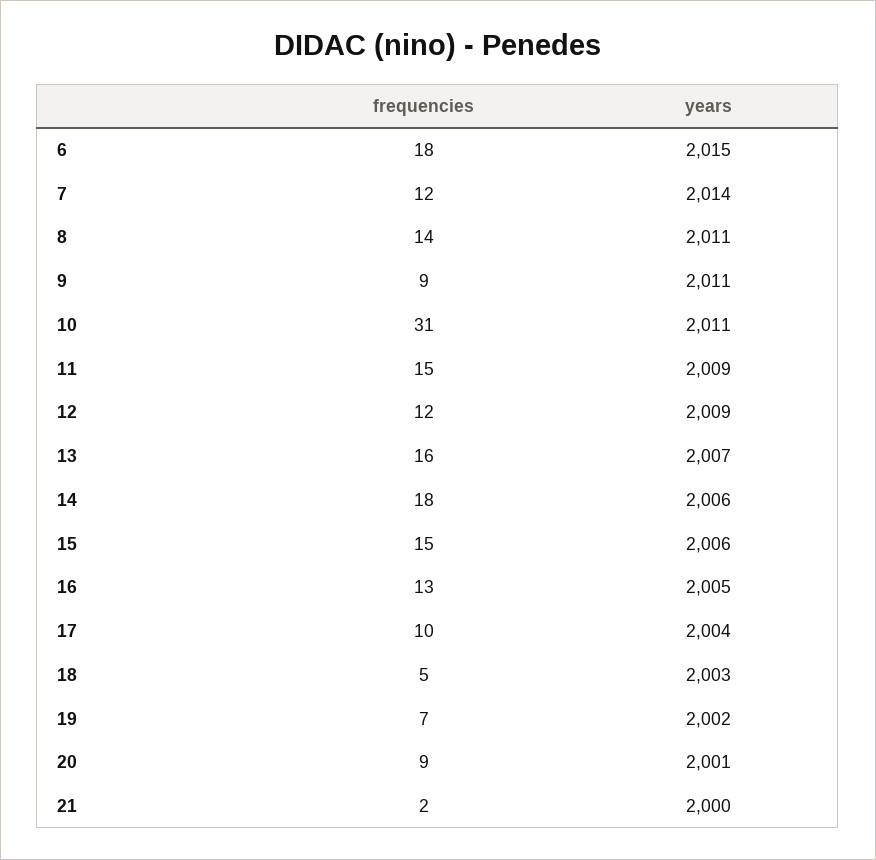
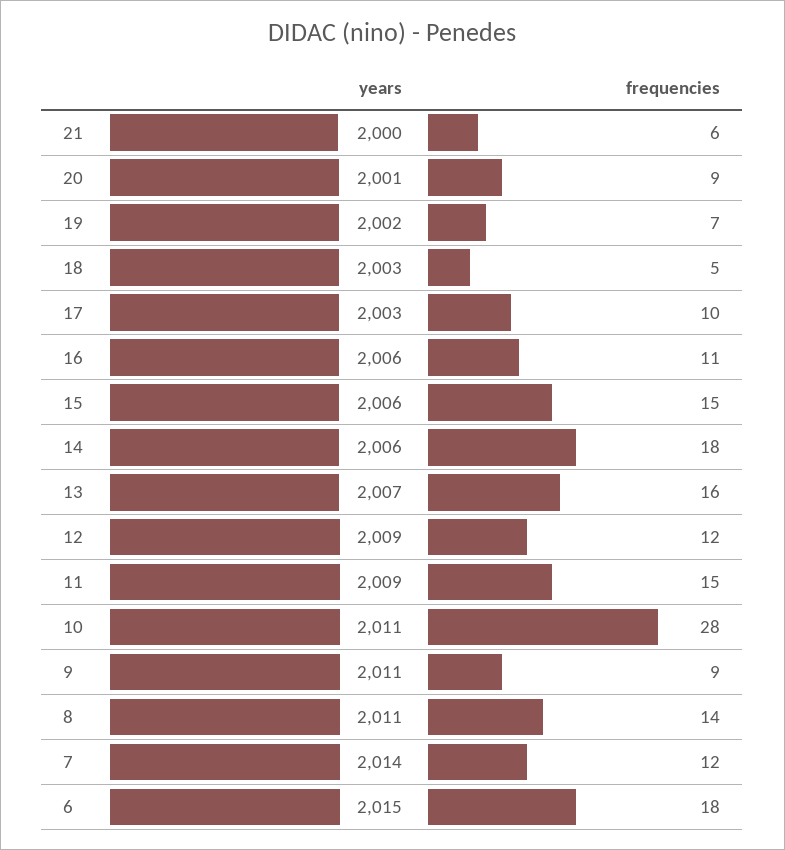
  {
    "frequencies": {
      "6": 18,
      "7": 12,
      "8": 14,
      "9": 9,
-     "10": 31,
+     "10": 28,
      "11": 15,
      "12": 12,
      "13": 16,
      "14": 18,
      "15": 15,
-     "16": 13,
+     "16": 11,
      "17": 10,
      "18": 5,
      "19": 7,
      "20": 9,
-     "21": 2
+     "21": 6
    },
    "years": {
      "6": 2015,
      "7": 2014,
      "8": 2011,
      "9": 2011,
      "10": 2011,
      "11": 2009,
      "12": 2009,
      "13": 2007,
      "14": 2006,
      "15": 2006,
-     "16": 2005,
+     "16": 2006,
-     "17": 2004,
+     "17": 2003,
      "18": 2003,
      "19": 2002,
      "20": 2001,
      "21": 2000
    }
  }

